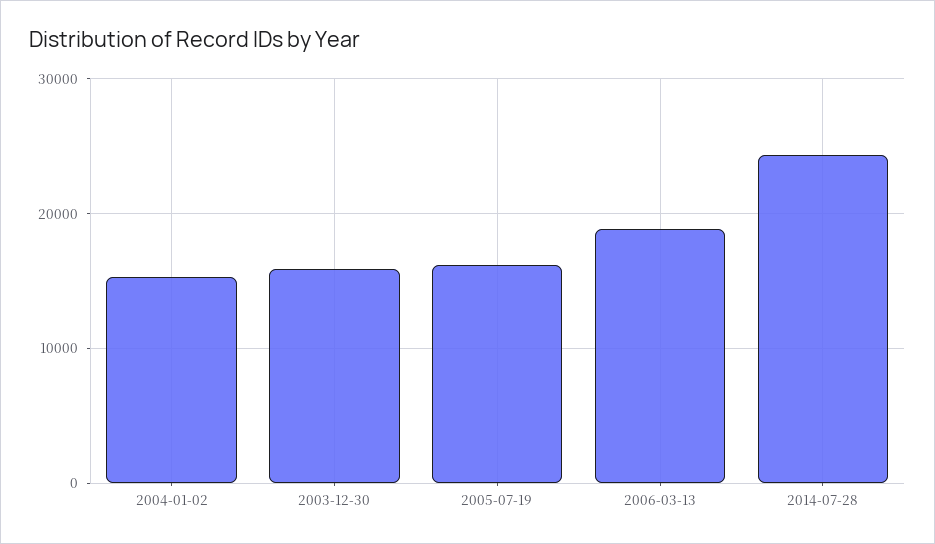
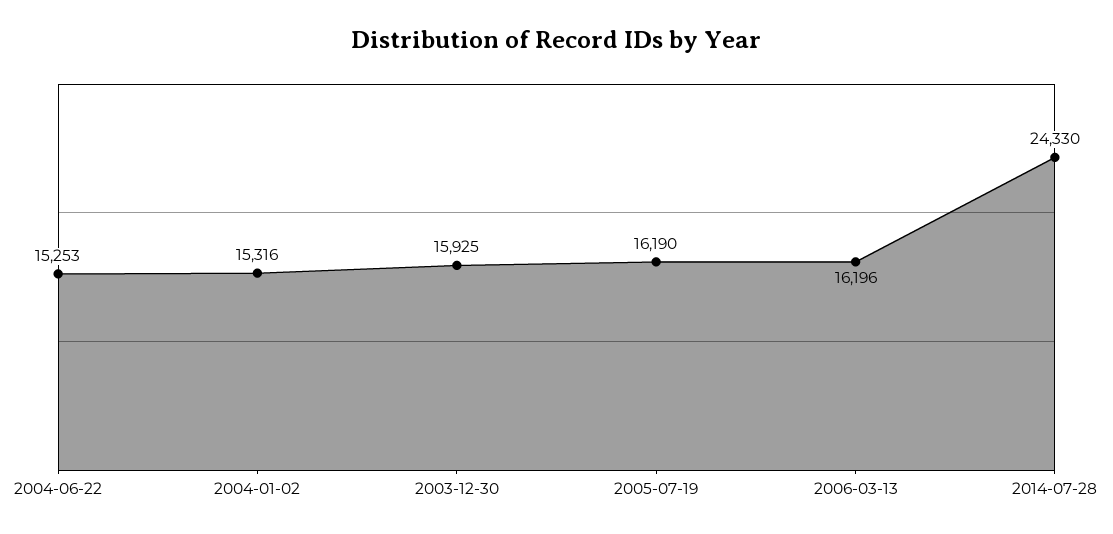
  {
    "2004-01-02": 15316,
    "2003-12-30": 15925,
    "2005-07-19": 16190,
-   "2006-03-13": 19000,
+   "2006-03-13": 16196,
-   "2014-07-28": 24330
+   "2014-07-28": 24330,
+   "2004-06-22": 15253
  }

